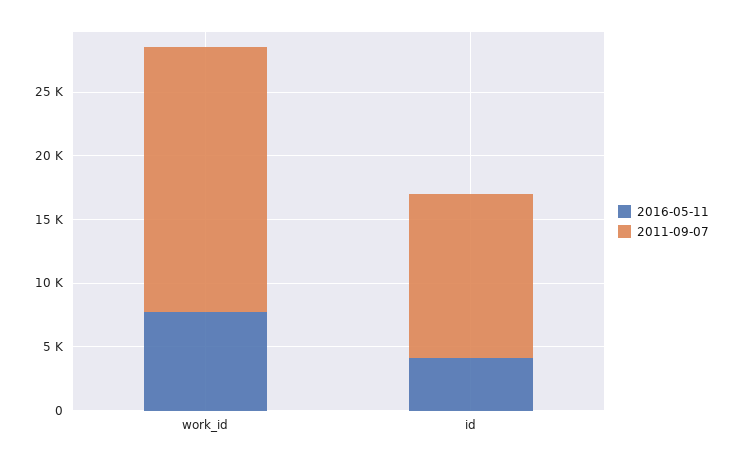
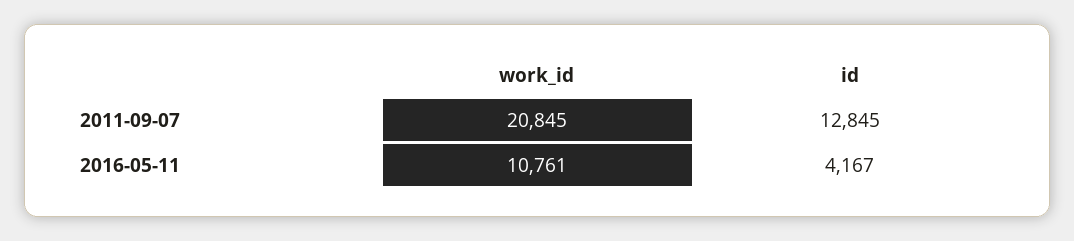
  {
    "2016-05-11": {
-     "work_id": 8000,
+     "work_id": 10761,
      "id": 4167
    },
    "2011-09-07": {
      "work_id": 20845,
      "id": 12845
    }
  }

